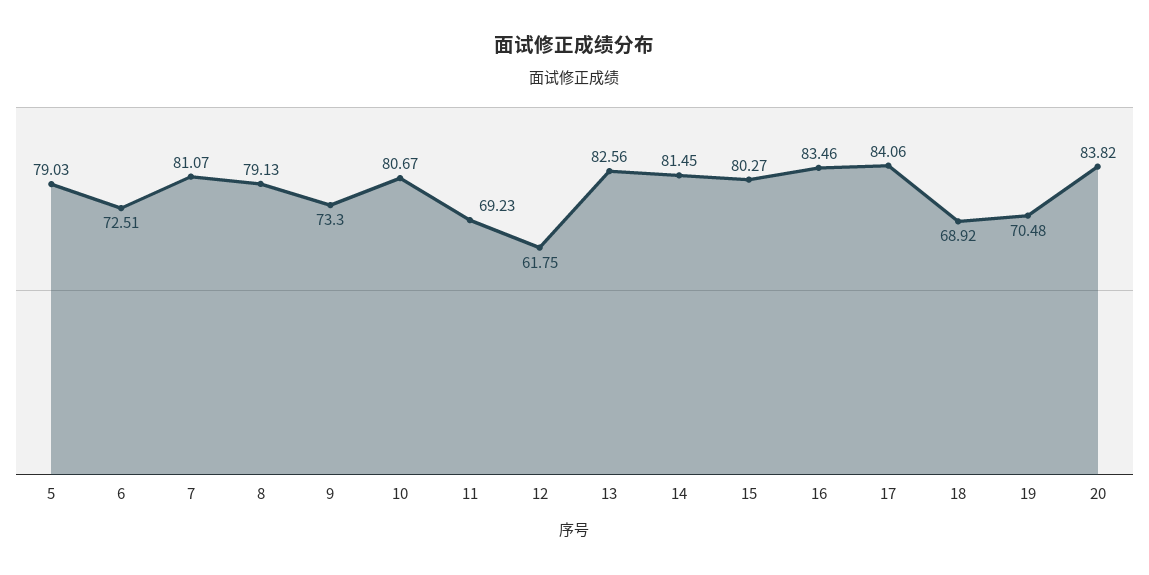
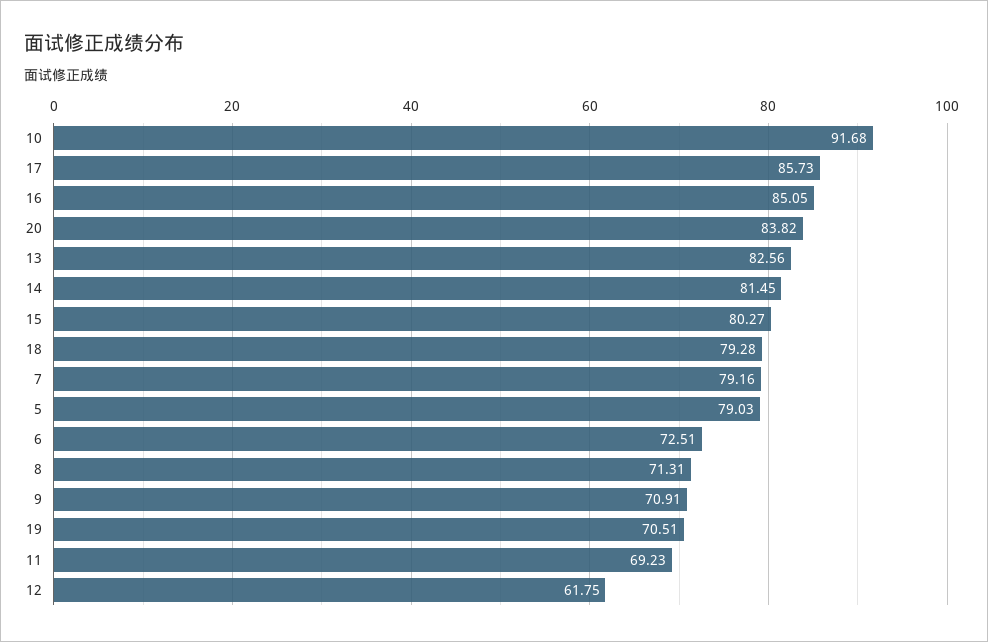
  {
    "5": 79.03,
    "6": 72.51,
-   "7": 81.07,
+   "7": 79.16,
-   "8": 79.13,
+   "8": 71.31,
-   "9": 73.3,
+   "9": 70.91,
-   "10": 80.67,
+   "10": 91.68,
    "11": 69.23,
    "12": 61.75,
    "13": 82.56,
    "14": 81.45,
    "15": 80.27,
-   "16": 83.46,
+   "16": 85.05,
-   "17": 84.06,
+   "17": 85.73,
-   "18": 68.92,
+   "18": 79.28,
-   "19": 70.48,
+   "19": 70.51,
    "20": 83.82
  }

